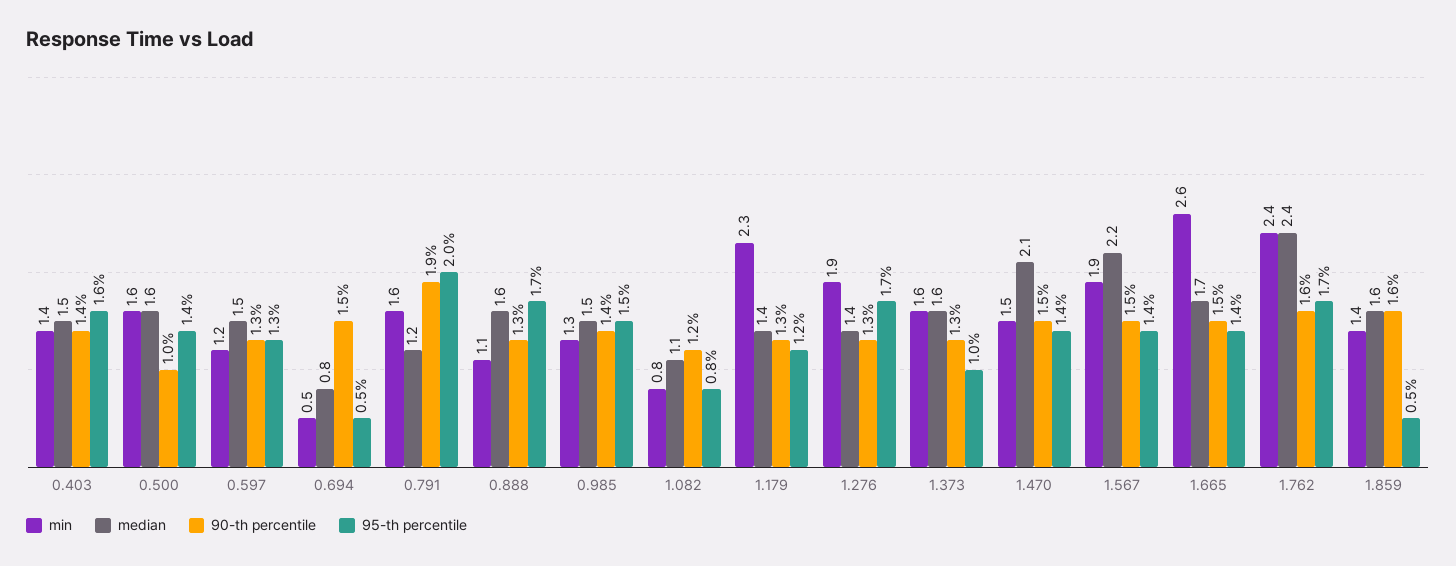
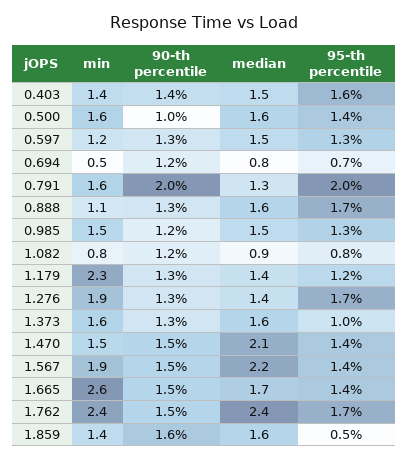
  {
    "min": {
      "0.403": 1.4,
      "0.500": 1.6,
      "0.597": 1.2,
      "0.694": 0.5,
      "0.791": 1.6,
      "0.888": 1.1,
-     "0.985": 1.3,
+     "0.985": 1.5,
      "1.082": 0.8,
      "1.179": 2.3,
      "1.276": 1.9,
      "1.373": 1.6,
      "1.470": 1.5,
      "1.567": 1.9,
      "1.665": 2.6,
      "1.762": 2.4,
      "1.859": 1.4
    },
    "median": {
      "0.403": 1.5,
      "0.500": 1.6,
      "0.597": 1.5,
      "0.694": 0.8,
-     "0.791": 1.2,
+     "0.791": 1.3,
      "0.888": 1.6,
      "0.985": 1.5,
-     "1.082": 1.1,
+     "1.082": 0.9,
      "1.179": 1.4,
      "1.276": 1.4,
      "1.373": 1.6,
      "1.470": 2.1,
      "1.567": 2.2,
      "1.665": 1.7,
      "1.762": 2.4,
      "1.859": 1.6
    },
    "90-th percentile": {
      "0.403": 1.4,
      "0.500": 1,
      "0.597": 1.3,
-     "0.694": 1.5,
+     "0.694": 1.2,
-     "0.791": 1.9,
+     "0.791": 2,
      "0.888": 1.3,
-     "0.985": 1.4,
+     "0.985": 1.2,
      "1.082": 1.2,
      "1.179": 1.3,
      "1.276": 1.3,
      "1.373": 1.3,
      "1.470": 1.5,
      "1.567": 1.5,
      "1.665": 1.5,
-     "1.762": 1.6,
+     "1.762": 1.5,
      "1.859": 1.6
    },
    "95-th percentile": {
      "0.403": 1.6,
      "0.500": 1.4,
      "0.597": 1.3,
-     "0.694": 0.5,
+     "0.694": 0.7,
      "0.791": 2,
      "0.888": 1.7,
-     "0.985": 1.5,
+     "0.985": 1.3,
      "1.082": 0.8,
      "1.179": 1.2,
      "1.276": 1.7,
      "1.373": 1,
      "1.470": 1.4,
      "1.567": 1.4,
      "1.665": 1.4,
      "1.762": 1.7,
      "1.859": 0.5
    }
  }

